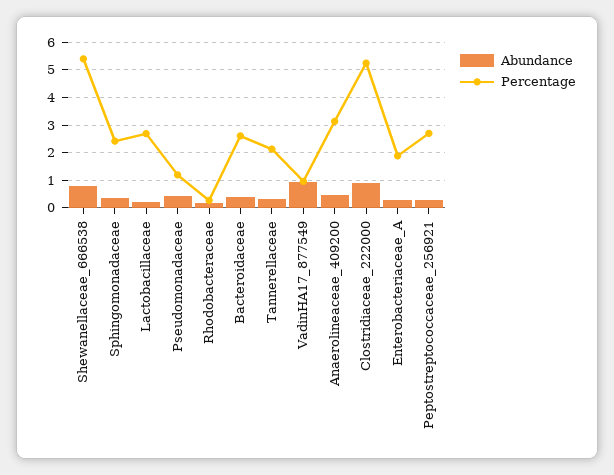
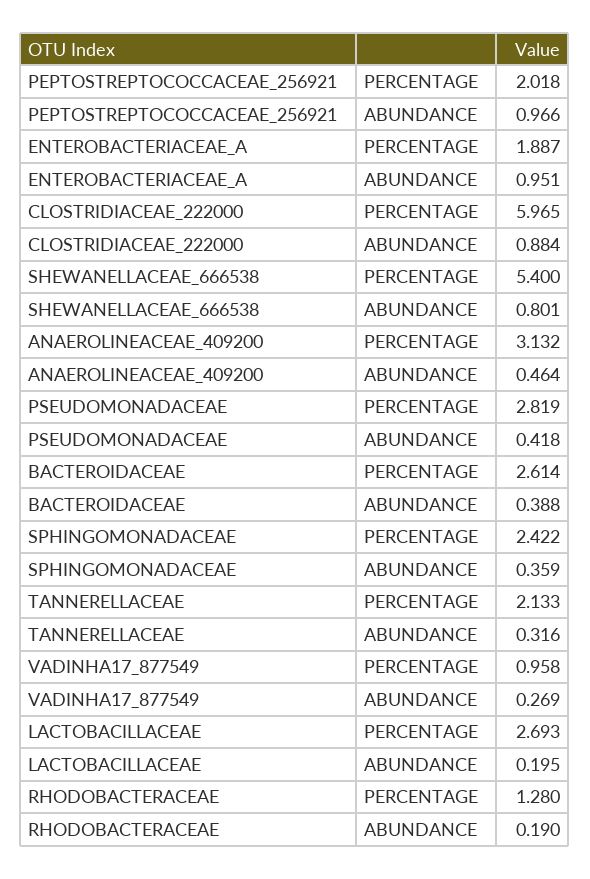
  {
    "Abundance": {
      "Shewanellaceae_666538": 0.801,
      "Sphingomonadaceae": 0.359,
      "Lactobacillaceae": 0.195,
      "Pseudomonadaceae": 0.418,
      "Rhodobacteraceae": 0.19,
      "Bacteroidaceae": 0.388,
      "Tannerellaceae": 0.316,
-     "VadinHA17_877549": 1,
+     "VadinHA17_877549": 0.269,
      "Anaerolineaceae_409200": 0.464,
      "Clostridiaceae_222000": 0.884,
-     "Enterobacteriaceae_A": 0.25,
+     "Enterobacteriaceae_A": 0.951,
-     "Peptostreptococcaceae_256921": 0.25
+     "Peptostreptococcaceae_256921": 0.966
    },
    "Percentage": {
      "Shewanellaceae_666538": 5.4,
      "Sphingomonadaceae": 2.422,
      "Lactobacillaceae": 2.693,
-     "Pseudomonadaceae": 1.25,
+     "Pseudomonadaceae": 2.819,
-     "Rhodobacteraceae": 0.25,
+     "Rhodobacteraceae": 1.28,
      "Bacteroidaceae": 2.614,
      "Tannerellaceae": 2.133,
      "VadinHA17_877549": 0.958,
      "Anaerolineaceae_409200": 3.132,
-     "Clostridiaceae_222000": 5.25,
+     "Clostridiaceae_222000": 5.965,
      "Enterobacteriaceae_A": 1.887,
-     "Peptostreptococcaceae_256921": 2.75
+     "Peptostreptococcaceae_256921": 2.018
    }
  }

